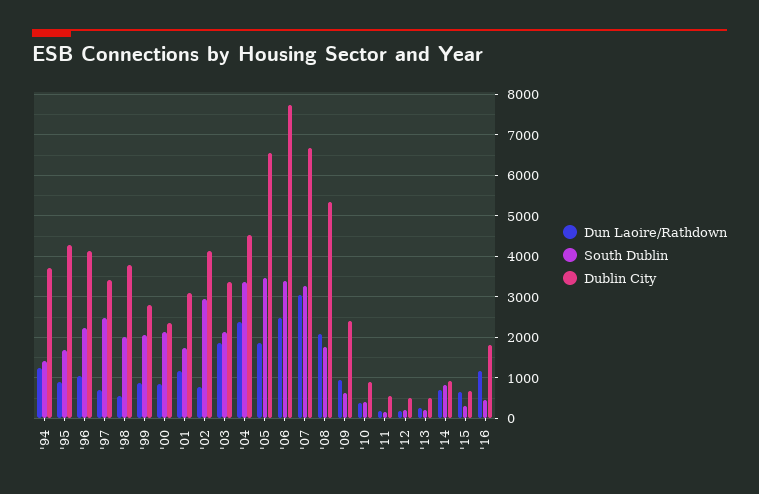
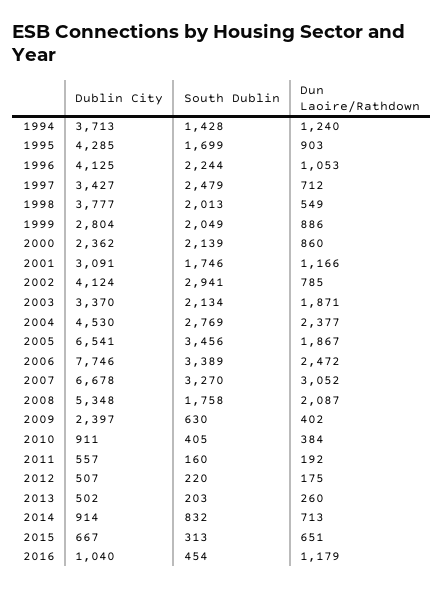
  {
    "Dun Laoire/Rathdown": {
      "'94": 1240,
      "'95": 903,
      "'96": 1053,
      "'97": 712,
      "'98": 549,
      "'99": 886,
      "'00": 860,
      "'01": 1166,
      "'02": 785,
      "'03": 1871,
      "'04": 2377,
      "'05": 1867,
      "'06": 2472,
      "'07": 3052,
      "'08": 2087,
-     "'09": 1000,
+     "'09": 402,
      "'10": 384,
      "'11": 192,
      "'12": 175,
      "'13": 260,
      "'14": 713,
      "'15": 651,
      "'16": 1179
    },
    "South Dublin": {
      "'94": 1428,
      "'95": 1699,
      "'96": 2244,
      "'97": 2479,
      "'98": 2013,
      "'99": 2049,
      "'00": 2139,
      "'01": 1746,
      "'02": 2941,
      "'03": 2134,
-     "'04": 3400,
+     "'04": 2769,
      "'05": 3456,
      "'06": 3389,
      "'07": 3270,
      "'08": 1758,
      "'09": 630,
      "'10": 405,
      "'11": 160,
      "'12": 220,
      "'13": 203,
      "'14": 832,
      "'15": 313,
      "'16": 454
    },
    "Dublin City": {
      "'94": 3713,
      "'95": 4285,
      "'96": 4125,
      "'97": 3427,
      "'98": 3777,
      "'99": 2804,
      "'00": 2362,
      "'01": 3091,
      "'02": 4124,
      "'03": 3370,
      "'04": 4530,
      "'05": 6541,
      "'06": 7746,
      "'07": 6678,
      "'08": 5348,
      "'09": 2397,
      "'10": 911,
      "'11": 557,
      "'12": 507,
      "'13": 502,
      "'14": 914,
      "'15": 667,
-     "'16": 1800
+     "'16": 1040
    }
  }

